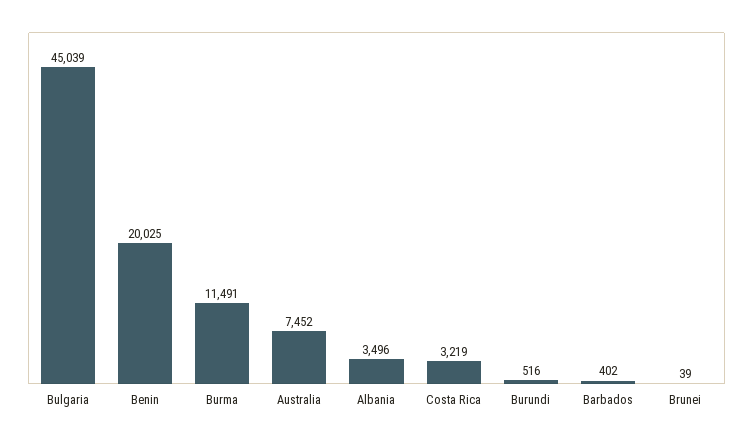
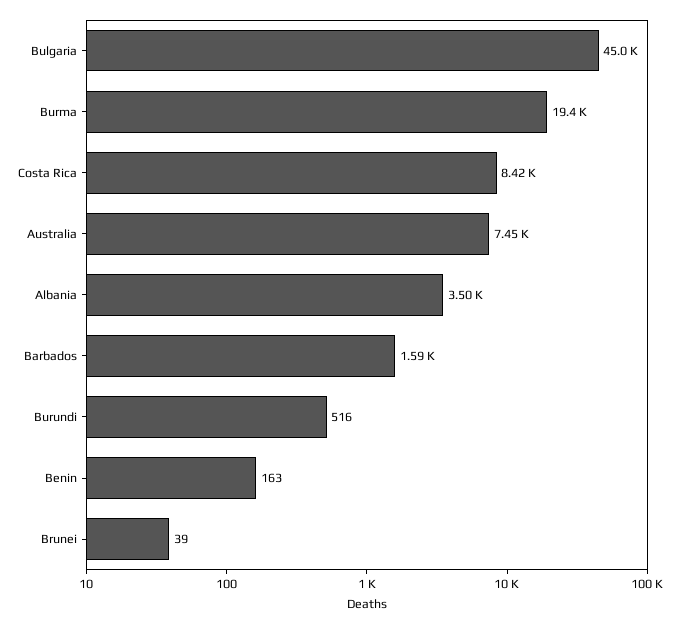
  {
    "Bulgaria": 45039,
-   "Benin": 20025,
+   "Benin": 163,
-   "Burma": 11491,
+   "Burma": 19400,
    "Australia": 7452,
    "Albania": 3496,
-   "Costa Rica": 3219,
+   "Costa Rica": 8420,
    "Burundi": 516,
-   "Barbados": 402,
+   "Barbados": 1590,
    "Brunei": 39
  }

